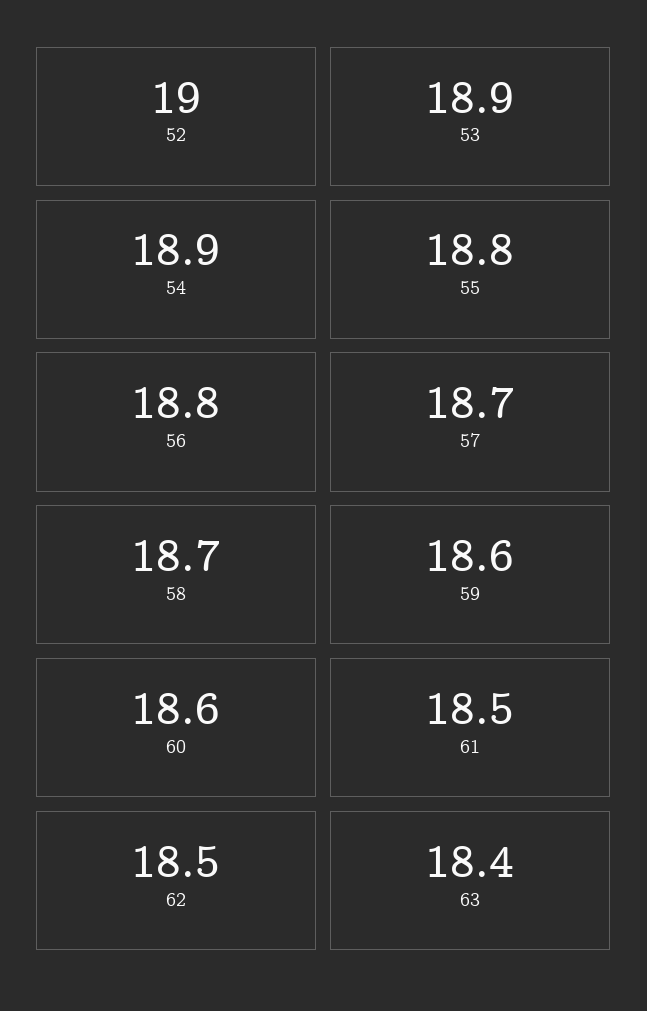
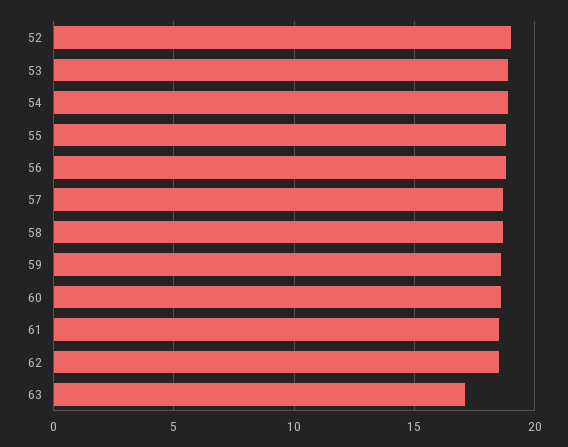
  {
    "52": 19,
    "53": 18.9,
    "54": 18.9,
    "55": 18.8,
    "56": 18.8,
    "57": 18.7,
    "58": 18.7,
    "59": 18.6,
    "60": 18.6,
    "61": 18.5,
    "62": 18.5,
-   "63": 18.4
+   "63": 17
  }

